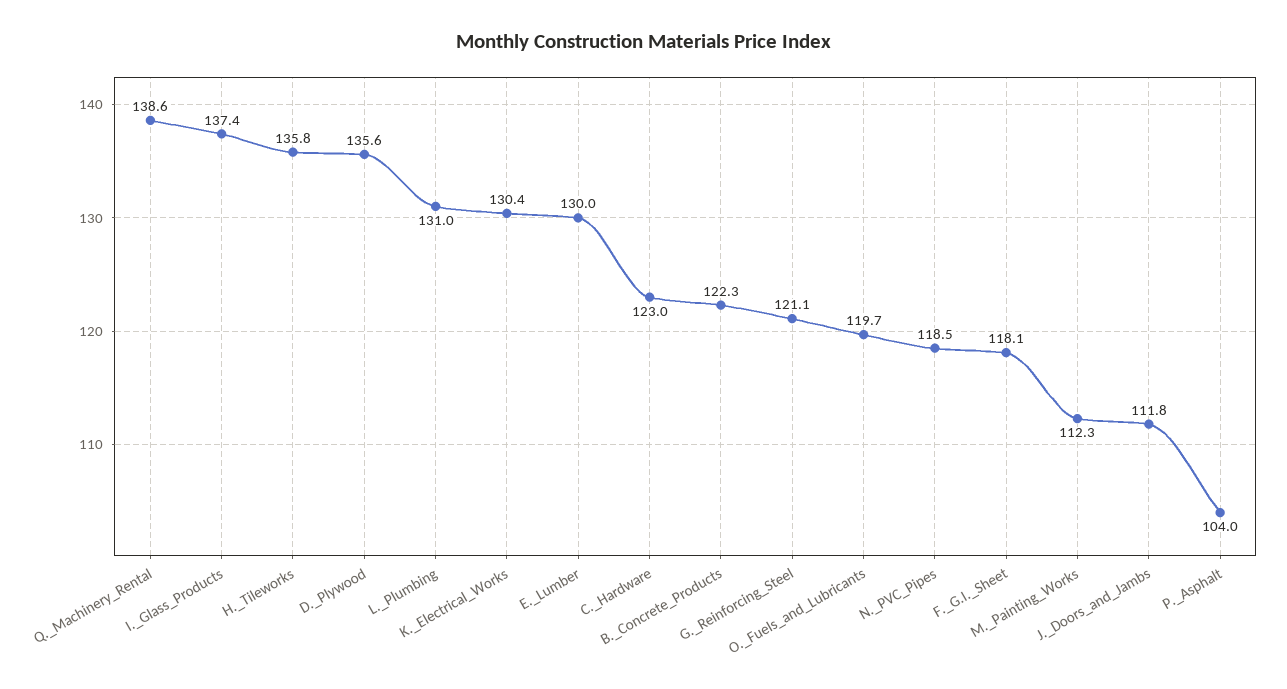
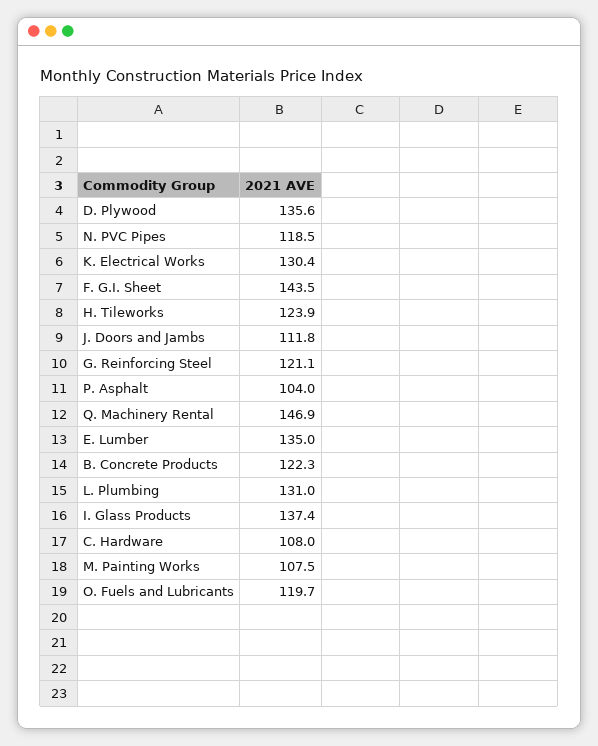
  {
-   "Q._Machinery_Rental": 138.6,
+   "Q._Machinery_Rental": 146.9,
    "I._Glass_Products": 137.4,
-   "H._Tileworks": 135.8,
+   "H._Tileworks": 123.9,
    "D._Plywood": 135.6,
    "L._Plumbing": 131,
    "K._Electrical_Works": 130.4,
-   "E._Lumber": 130,
+   "E._Lumber": 135,
-   "C._Hardware": 123,
+   "C._Hardware": 108,
    "B._Concrete_Products": 122.3,
    "G._Reinforcing_Steel": 121.1,
    "O._Fuels_and_Lubricants": 119.7,
    "N._PVC_Pipes": 118.5,
-   "F._G.I._Sheet": 118.1,
+   "F._G.I._Sheet": 143.5,
-   "M._Painting_Works": 112.3,
+   "M._Painting_Works": 107.5,
    "J._Doors_and_Jambs": 111.8,
    "P._Asphalt": 104
  }

